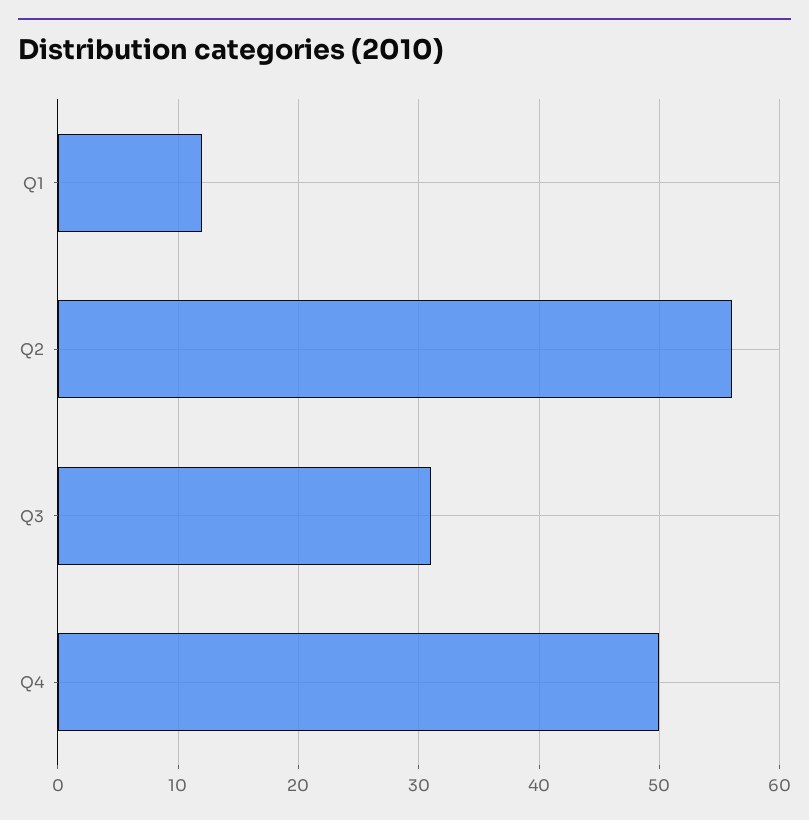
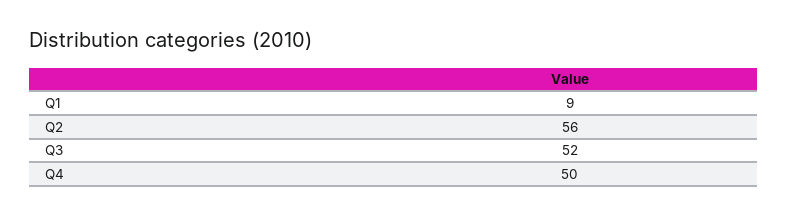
  {
-   "Q1": 12,
+   "Q1": 9,
    "Q2": 56,
-   "Q3": 31,
+   "Q3": 52,
    "Q4": 50
  }

